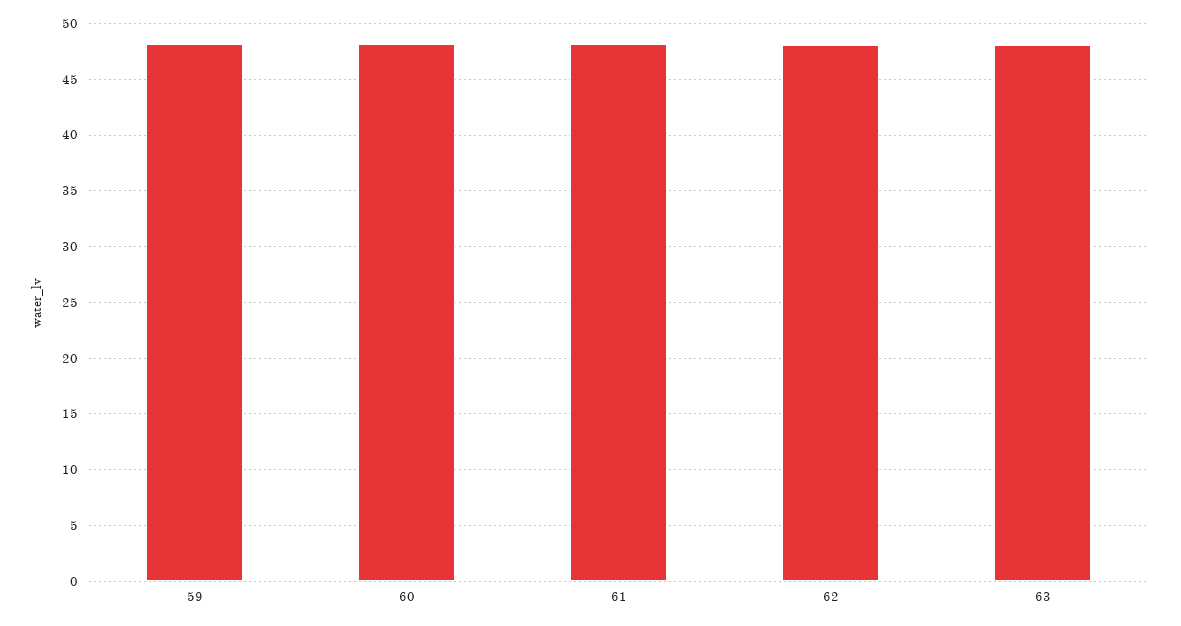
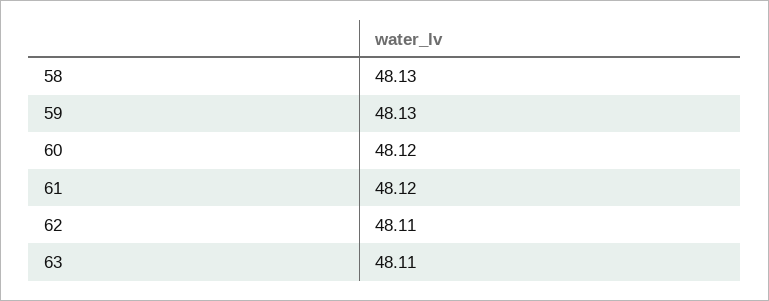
  {
    "59": 48.13,
    "60": 48.12,
    "61": 48.12,
    "62": 48.11,
-   "63": 48.11
+   "63": 48.11,
+   "58": 48.13
  }

